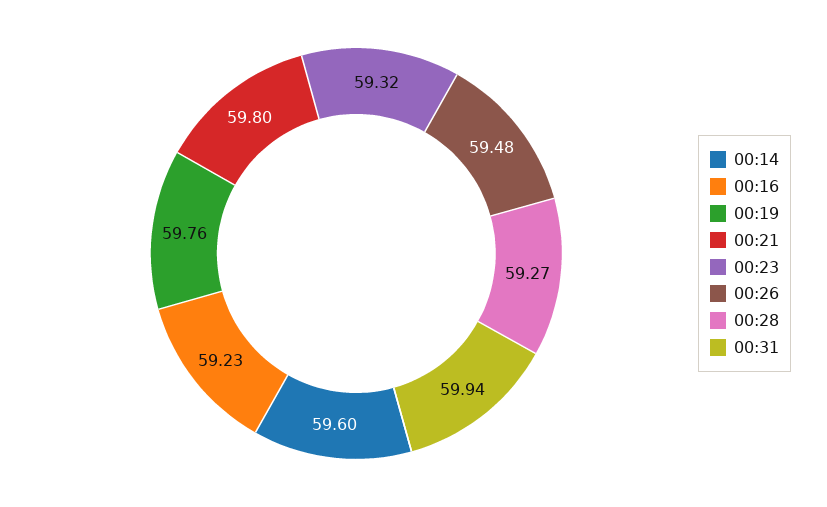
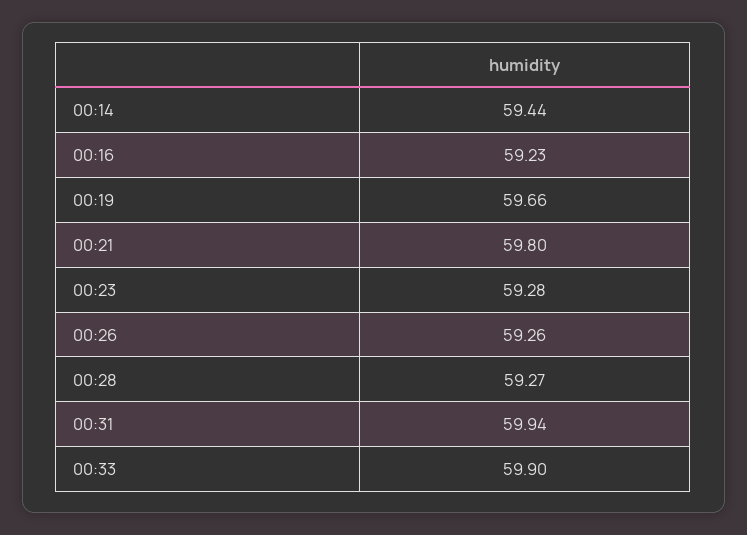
  {
-   "00:14": 59.6,
+   "00:14": 59.44,
    "00:16": 59.23,
-   "00:19": 59.76,
+   "00:19": 59.66,
    "00:21": 59.8,
-   "00:23": 59.32,
+   "00:23": 59.28,
-   "00:26": 59.48,
+   "00:26": 59.26,
    "00:28": 59.27,
-   "00:31": 59.94
+   "00:31": 59.94,
+   "00:33": 59.9
  }

